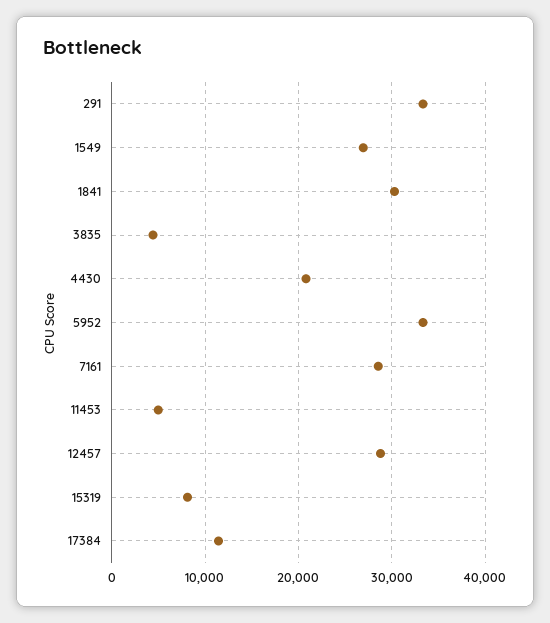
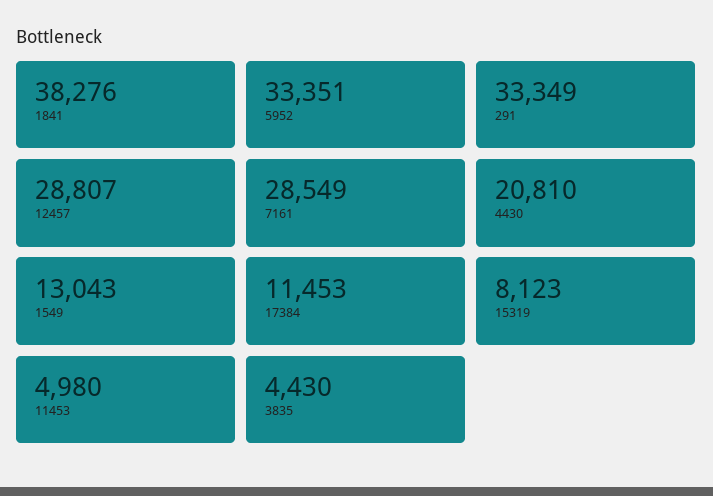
  {
    "291": 33349,
-   "1549": 27000,
+   "1549": 13043,
-   "1841": 30000,
+   "1841": 38276,
    "3835": 4430,
    "4430": 20810,
    "5952": 33351,
    "7161": 28549,
    "11453": 4980,
    "12457": 28807,
    "15319": 8123,
    "17384": 11453
  }

